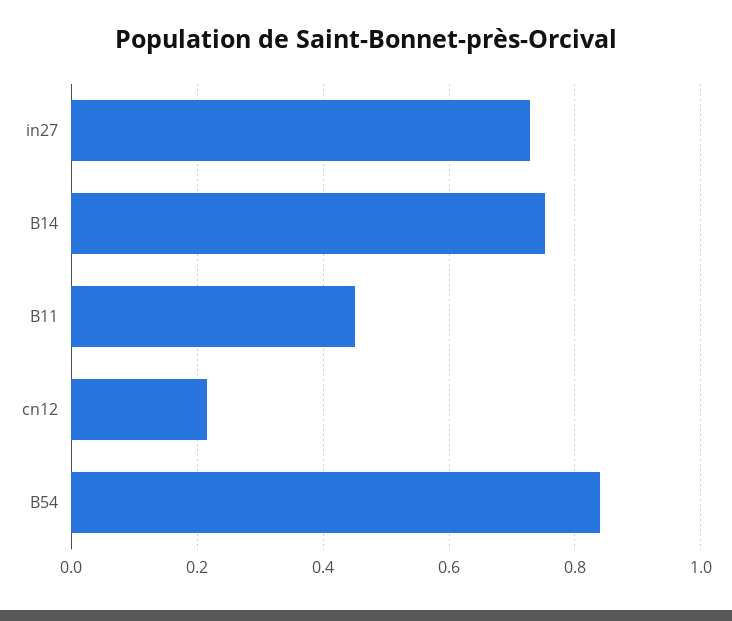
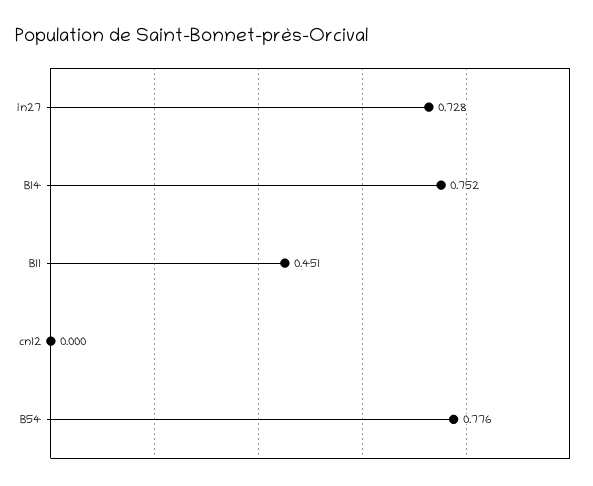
  {
    "in27": 0.728,
    "B14": 0.752,
    "B11": 0.451,
-   "cn12": 0.22,
+   "cn12": 0,
-   "B54": 0.84
+   "B54": 0.776
  }

